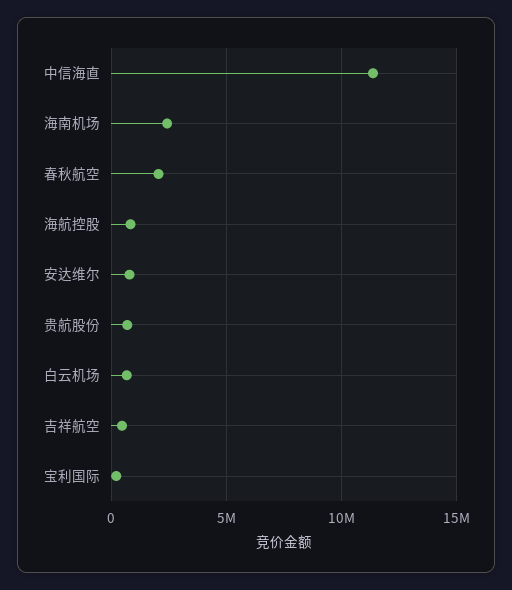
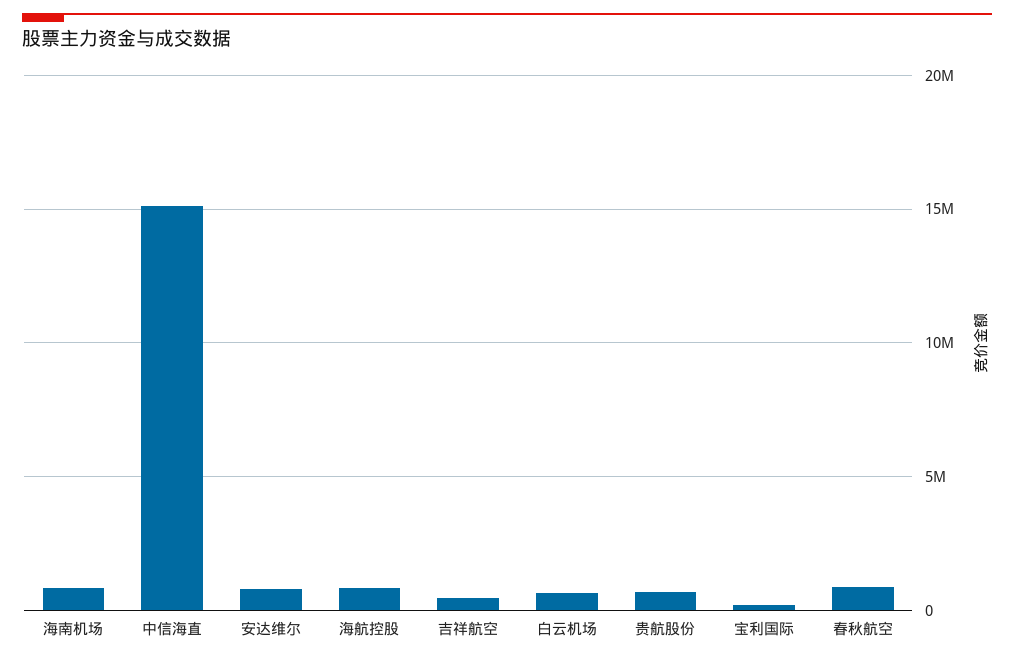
  {
-   "中信海直": 11500000,
+   "中信海直": 15000000,
-   "海南机场": 2500000,
+   "海南机场": 1000000,
-   "春秋航空": 2000000,
+   "春秋航空": 1000000,
    "海航控股": 1000000,
    "安达维尔": 1000000,
    "贵航股份": 500000,
    "白云机场": 500000,
    "吉祥航空": 500000,
    "宝利国际": 0
  }

